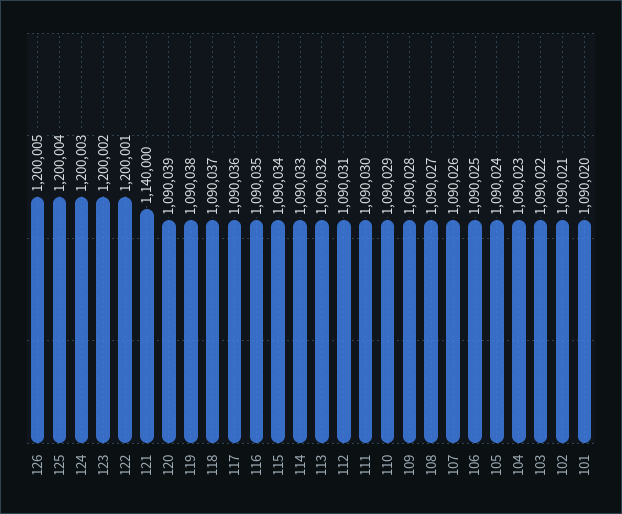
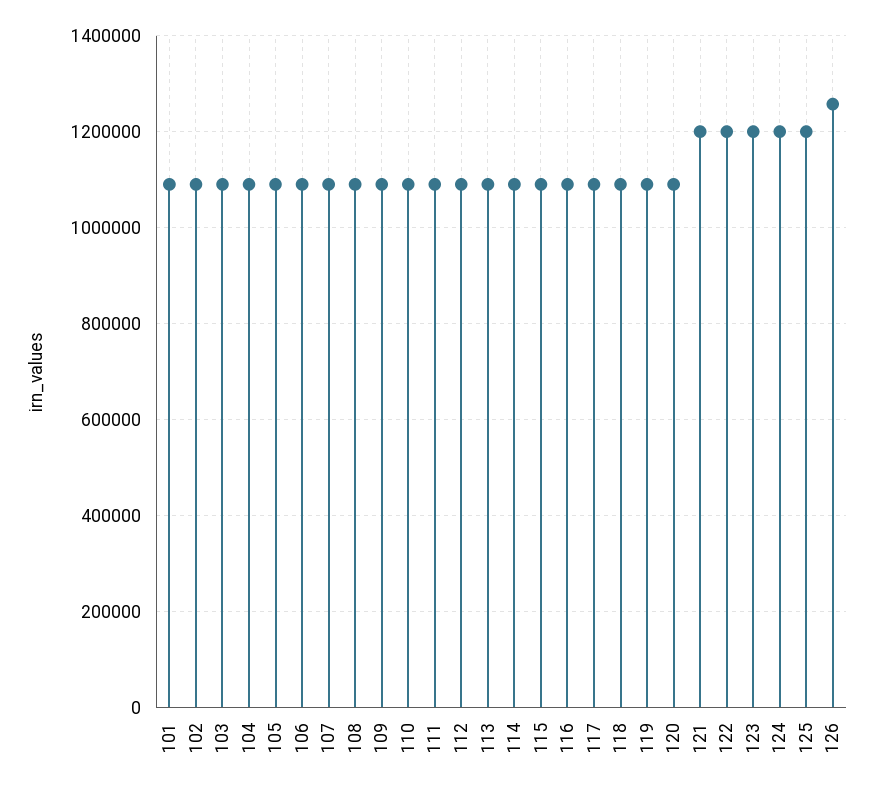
  {
-   "126": 1200005,
+   "126": 1260000,
    "125": 1200004,
    "124": 1200003,
    "123": 1200002,
    "122": 1200001,
-   "121": 1140000,
+   "121": 1200000,
    "120": 1090039,
    "119": 1090038,
    "118": 1090037,
    "117": 1090036,
    "116": 1090035,
    "115": 1090034,
    "114": 1090033,
    "113": 1090032,
    "112": 1090031,
    "111": 1090030,
    "110": 1090029,
    "109": 1090028,
    "108": 1090027,
    "107": 1090026,
    "106": 1090025,
    "105": 1090024,
    "104": 1090023,
    "103": 1090022,
    "102": 1090021,
    "101": 1090020
  }

